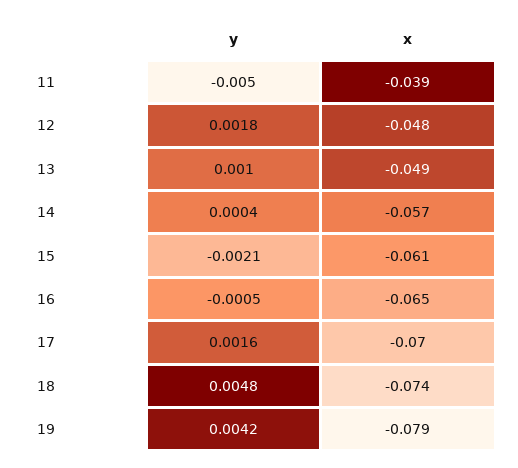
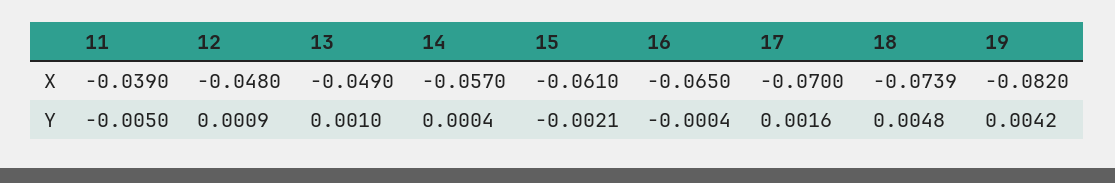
  {
    "y": {
      "11": -0.005,
-     "12": 0.0018,
+     "12": 0.0009,
      "13": 0.001,
      "14": 0.0004,
      "15": -0.0021,
-     "16": -0.0005,
+     "16": -0.0004,
      "17": 0.0016,
      "18": 0.0048,
      "19": 0.0042
    },
    "x": {
      "11": -0.039,
      "12": -0.048,
      "13": -0.049,
      "14": -0.057,
      "15": -0.061,
      "16": -0.065,
      "17": -0.07,
      "18": -0.0739,
-     "19": -0.079
+     "19": -0.082
    }
  }

